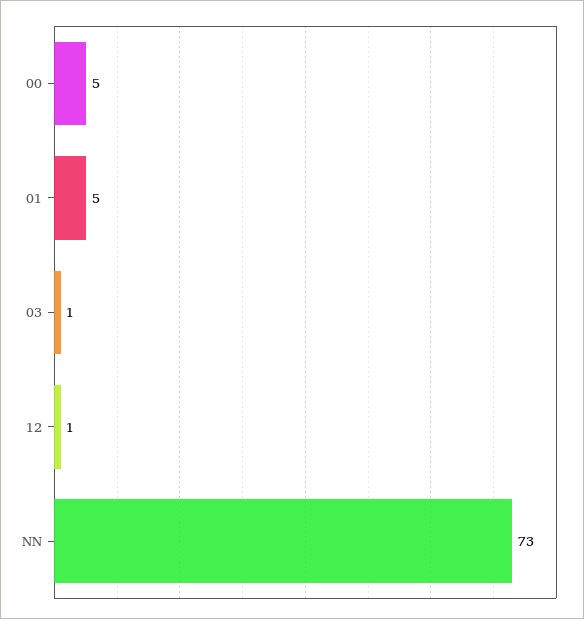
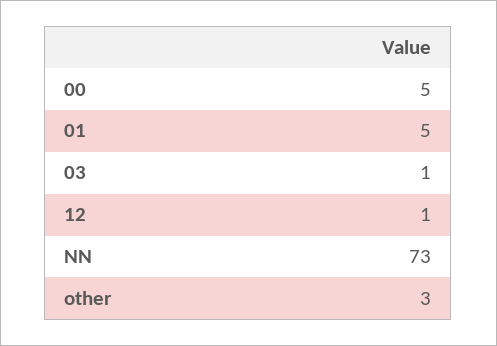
  {
    "00": 5,
    "01": 5,
    "03": 1,
    "12": 1,
-   "NN": 73
+   "NN": 73,
+   "other": 3
  }

